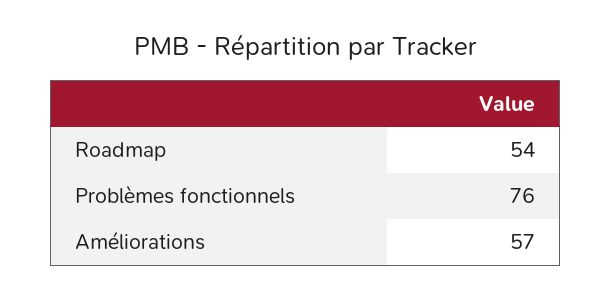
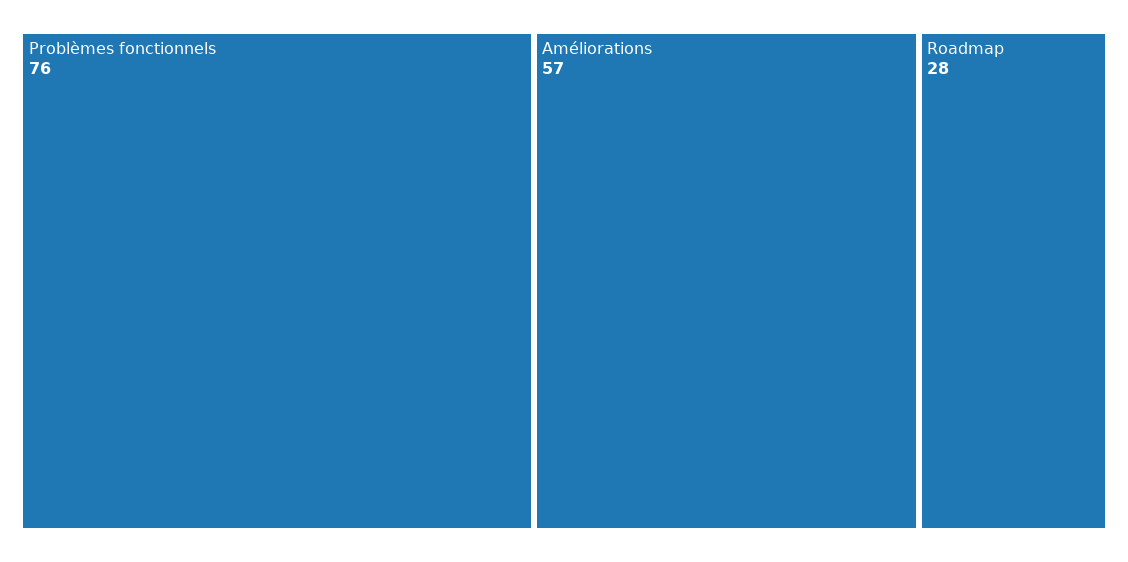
  {
-   "Roadmap": 54,
+   "Roadmap": 28,
    "Problèmes fonctionnels": 76,
    "Améliorations": 57
  }

